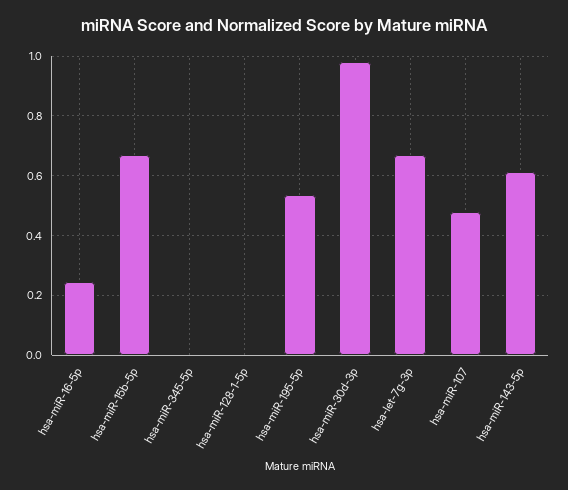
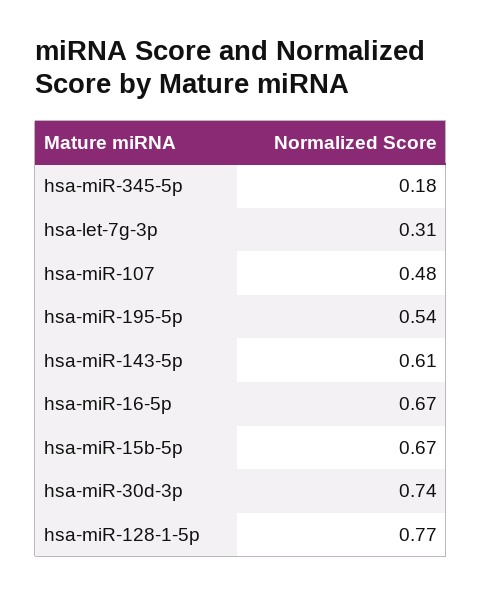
  {
-   "hsa-miR-16-5p": 0.25,
+   "hsa-miR-16-5p": 0.67,
    "hsa-miR-15b-5p": 0.67,
-   "hsa-miR-345-5p": 0,
+   "hsa-miR-345-5p": 0.18,
-   "hsa-miR-128-1-5p": 0,
+   "hsa-miR-128-1-5p": 0.77,
    "hsa-miR-195-5p": 0.54,
-   "hsa-miR-30d-3p": 0.975,
+   "hsa-miR-30d-3p": 0.74,
-   "hsa-let-7g-3p": 0.675,
+   "hsa-let-7g-3p": 0.31,
    "hsa-miR-107": 0.48,
    "hsa-miR-143-5p": 0.61
  }

